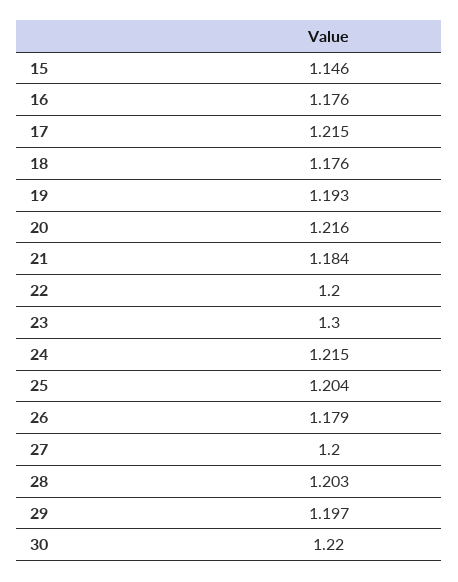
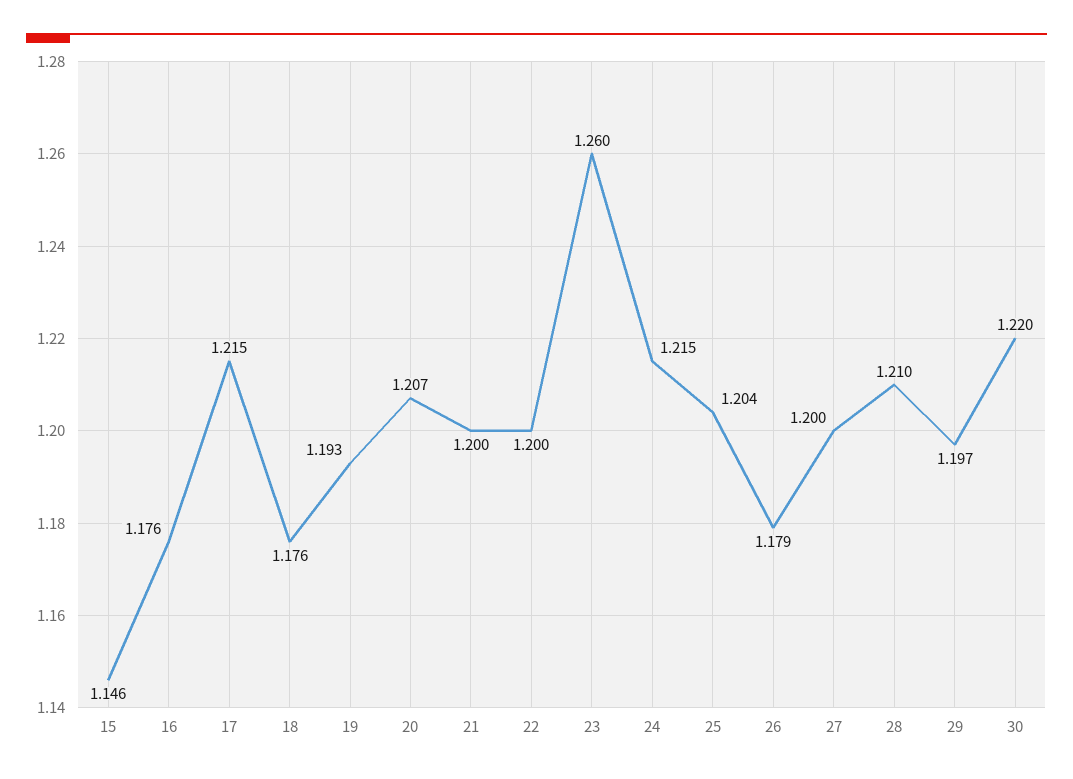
  {
    "15": 1.146,
    "16": 1.176,
    "17": 1.215,
    "18": 1.176,
    "19": 1.193,
-   "20": 1.216,
+   "20": 1.207,
-   "21": 1.184,
+   "21": 1.2,
    "22": 1.2,
-   "23": 1.3,
+   "23": 1.26,
    "24": 1.215,
    "25": 1.204,
    "26": 1.179,
    "27": 1.2,
-   "28": 1.203,
+   "28": 1.21,
    "29": 1.197,
    "30": 1.22
  }

